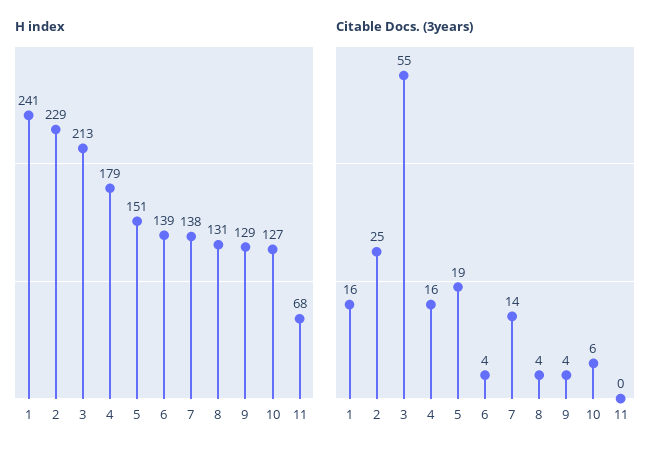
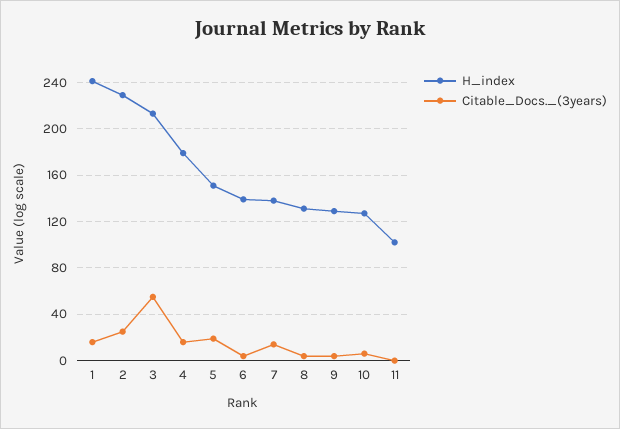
  {
    "H index": {
      "1": 241,
      "2": 229,
      "3": 213,
      "4": 179,
      "5": 151,
      "6": 139,
      "7": 138,
      "8": 131,
      "9": 129,
      "10": 127,
-     "11": 68
+     "11": 100
    },
    "Citable Docs. (3years)": {
      "1": 16,
      "2": 25,
      "3": 55,
      "4": 16,
      "5": 19,
      "6": 4,
      "7": 14,
      "8": 4,
      "9": 4,
      "10": 6,
      "11": 0
    }
  }

